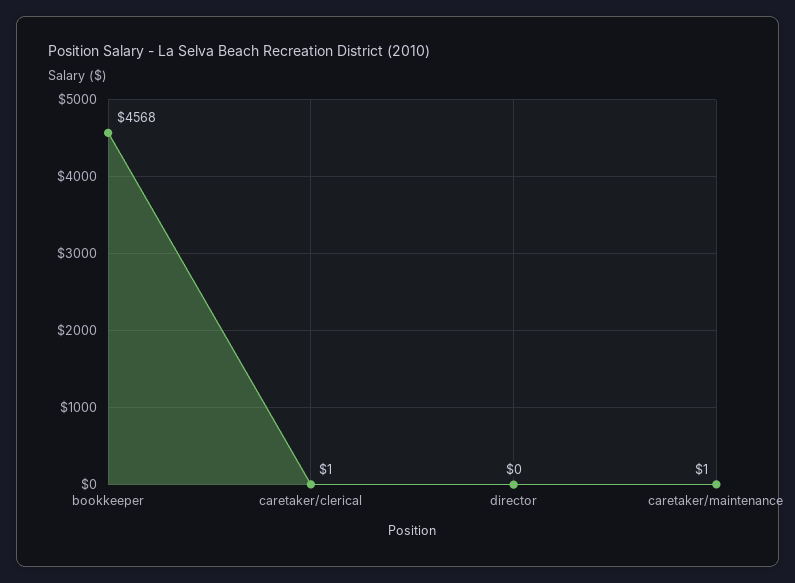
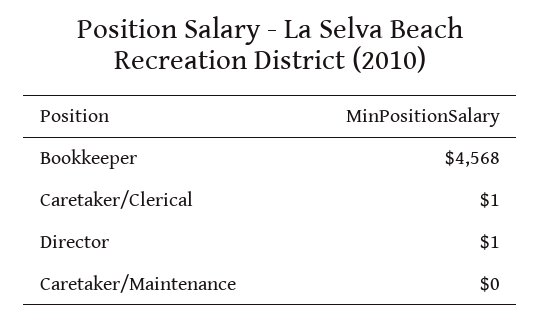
  {
    "bookkeeper": 4568,
    "caretaker/clerical": 1,
-   "director": 0,
+   "director": 1,
-   "caretaker/maintenance": 1
+   "caretaker/maintenance": 0
  }

